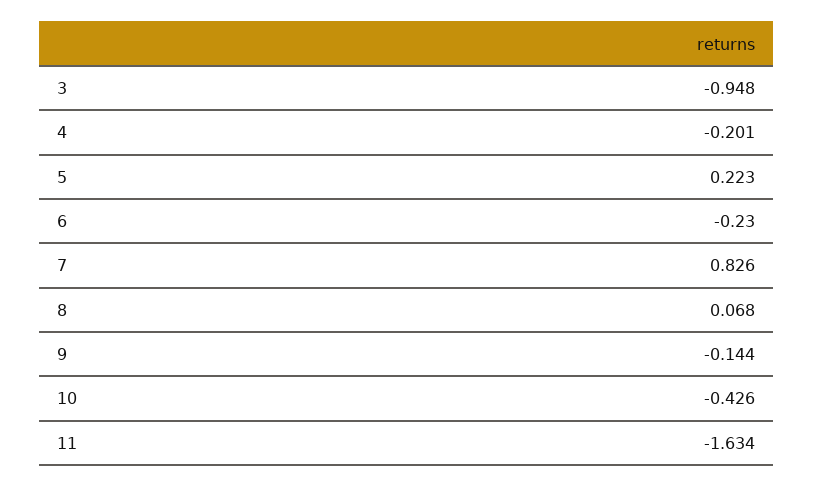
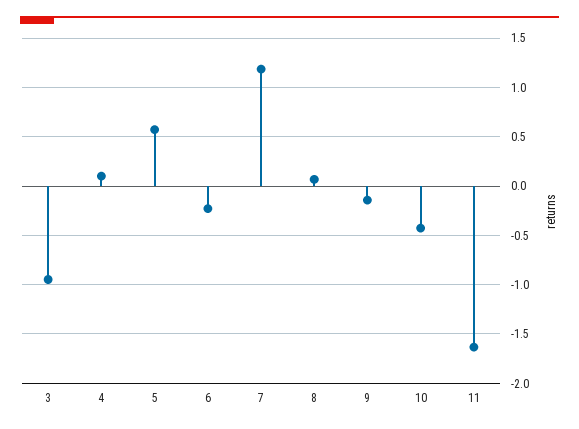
  {
    "3": -0.948,
-   "4": -0.201,
+   "4": 0.1,
-   "5": 0.223,
+   "5": 0.6,
    "6": -0.23,
-   "7": 0.826,
+   "7": 1.2,
    "8": 0.068,
    "9": -0.144,
    "10": -0.426,
    "11": -1.634
  }

